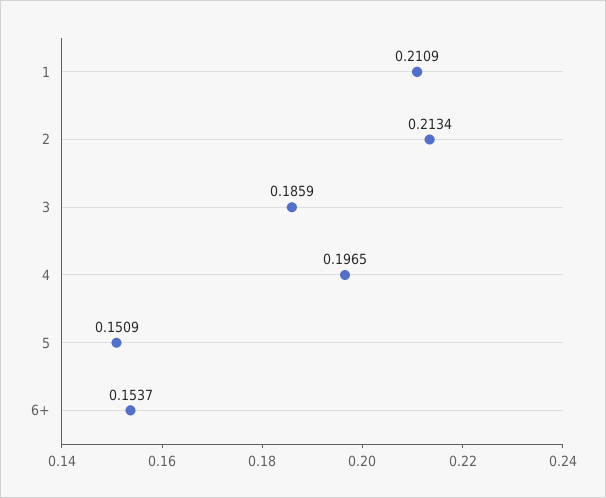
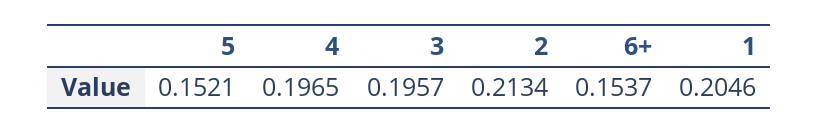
  {
-   "1": 0.2109,
+   "1": 0.2046,
    "2": 0.2134,
-   "3": 0.1859,
+   "3": 0.1957,
    "4": 0.1965,
-   "5": 0.1509,
+   "5": 0.1521,
    "6+": 0.1537
  }

